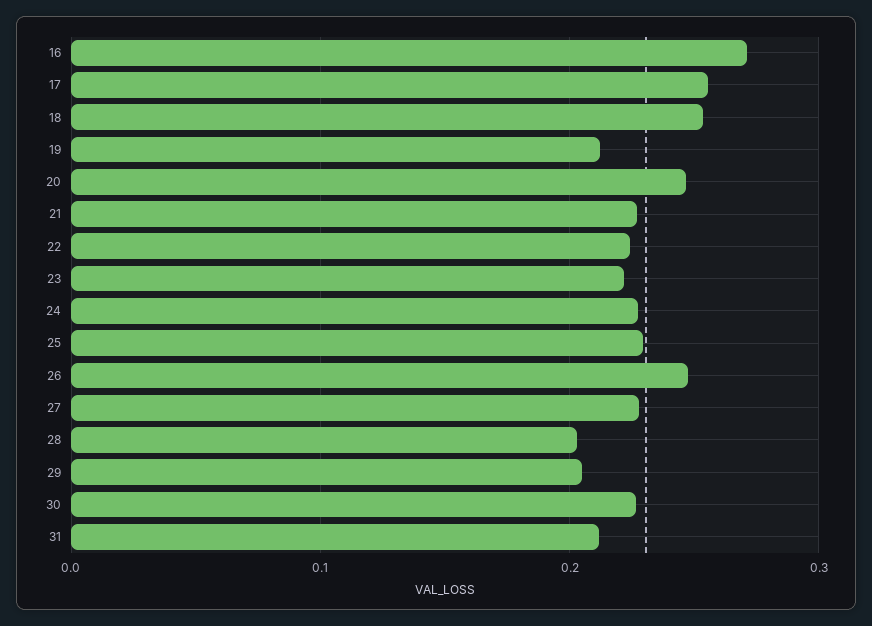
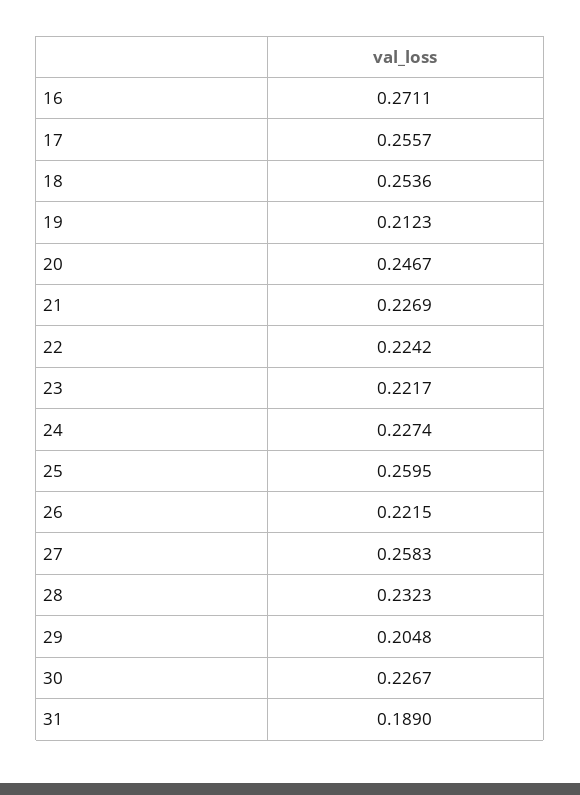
  {
    "16": 0.2711,
    "17": 0.2557,
    "18": 0.2536,
    "19": 0.2123,
    "20": 0.2467,
    "21": 0.2269,
    "22": 0.2242,
    "23": 0.2217,
    "24": 0.2274,
-   "25": 0.23,
+   "25": 0.2595,
-   "26": 0.25,
+   "26": 0.2215,
-   "27": 0.23,
+   "27": 0.2583,
-   "28": 0.2,
+   "28": 0.2323,
    "29": 0.2048,
    "30": 0.2267,
-   "31": 0.21
+   "31": 0.189
  }

